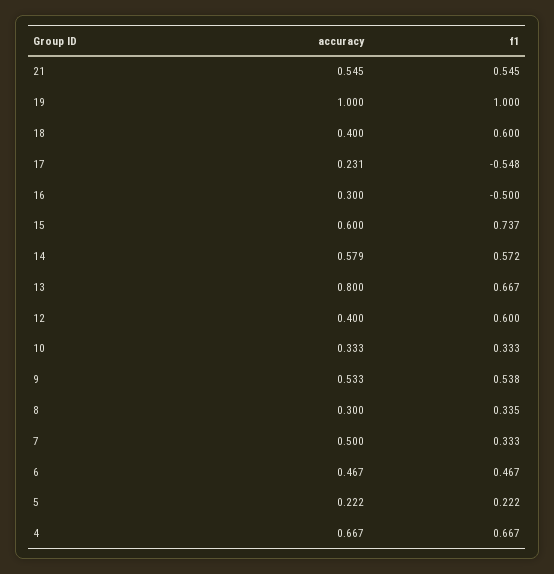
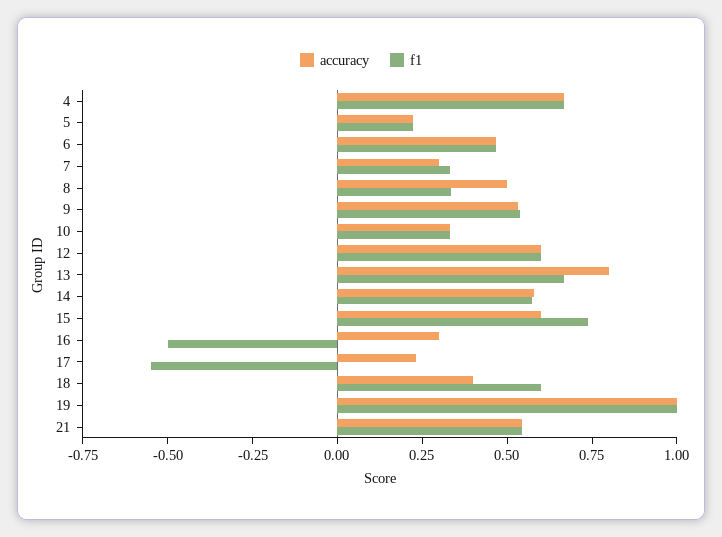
  {
    "accuracy": {
      "21": 0.545,
      "19": 1,
      "18": 0.4,
      "17": 0.231,
      "16": 0.3,
      "15": 0.6,
      "14": 0.579,
      "13": 0.8,
-     "12": 0.4,
+     "12": 0.6,
      "10": 0.333,
      "9": 0.533,
-     "8": 0.3,
+     "8": 0.5,
-     "7": 0.5,
+     "7": 0.3,
      "6": 0.467,
      "5": 0.222,
      "4": 0.667
    },
    "f1": {
      "21": 0.545,
      "19": 1,
      "18": 0.6,
      "17": -0.548,
      "16": -0.5,
      "15": 0.737,
      "14": 0.572,
      "13": 0.667,
      "12": 0.6,
      "10": 0.333,
      "9": 0.538,
      "8": 0.335,
      "7": 0.333,
      "6": 0.467,
      "5": 0.222,
      "4": 0.667
    }
  }

